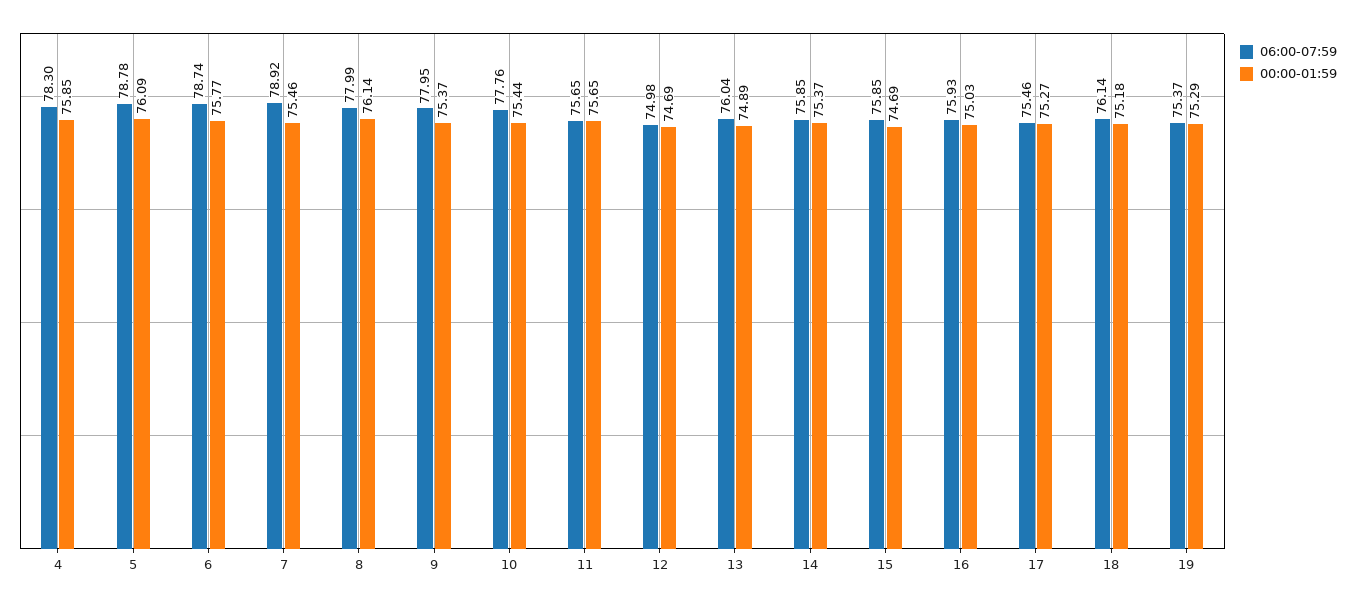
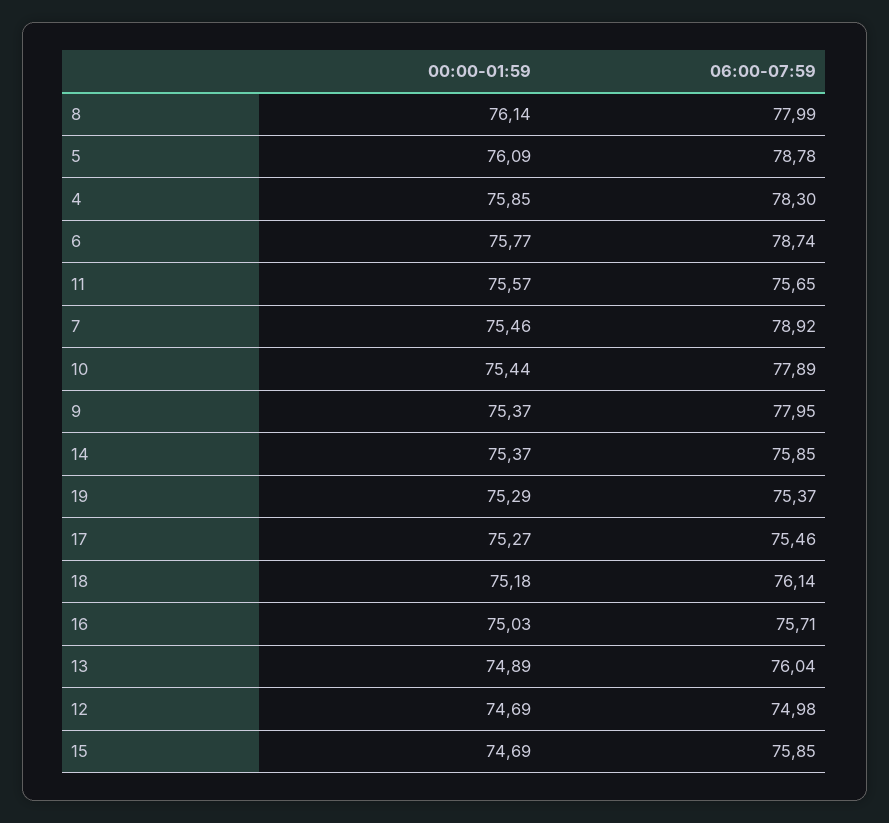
  {
    "06:00-07:59": {
      "4": 78.3,
      "5": 78.78,
      "6": 78.74,
      "7": 78.92,
      "8": 77.99,
      "9": 77.95,
-     "10": 77.76,
+     "10": 77.89,
      "11": 75.65,
      "12": 74.98,
      "13": 76.04,
      "14": 75.85,
      "15": 75.85,
-     "16": 75.93,
+     "16": 75.71,
      "17": 75.46,
      "18": 76.14,
      "19": 75.37
    },
    "00:00-01:59": {
      "4": 75.85,
      "5": 76.09,
      "6": 75.77,
      "7": 75.46,
      "8": 76.14,
      "9": 75.37,
      "10": 75.44,
-     "11": 75.65,
+     "11": 75.57,
      "12": 74.69,
      "13": 74.89,
      "14": 75.37,
      "15": 74.69,
      "16": 75.03,
      "17": 75.27,
      "18": 75.18,
      "19": 75.29
    }
  }

